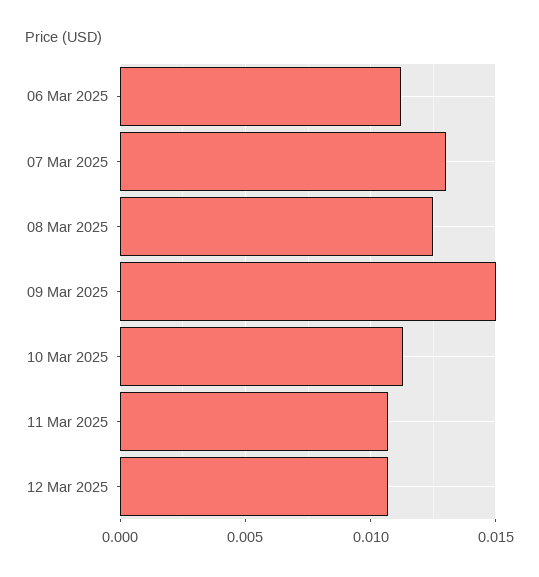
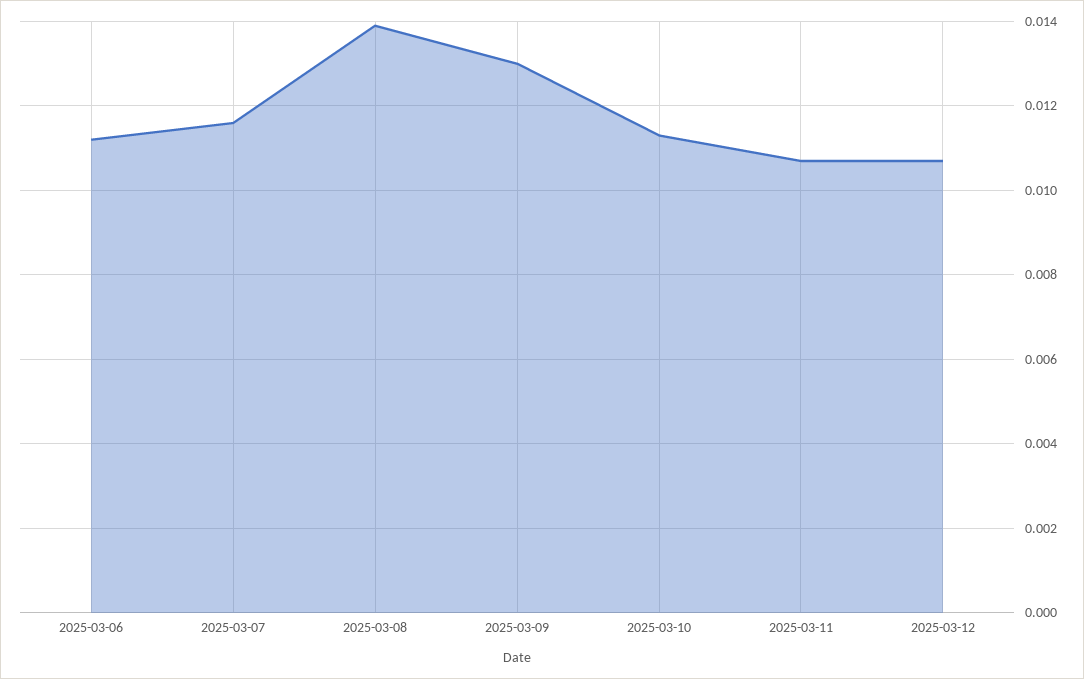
  {
    "06 Mar 2025": 0.011,
-   "07 Mar 2025": 0.013,
+   "07 Mar 2025": 0.0115,
-   "08 Mar 2025": 0.0125,
+   "08 Mar 2025": 0.014,
-   "09 Mar 2025": 0.015,
+   "09 Mar 2025": 0.013,
    "10 Mar 2025": 0.0115,
    "11 Mar 2025": 0.0105,
    "12 Mar 2025": 0.0105
  }

